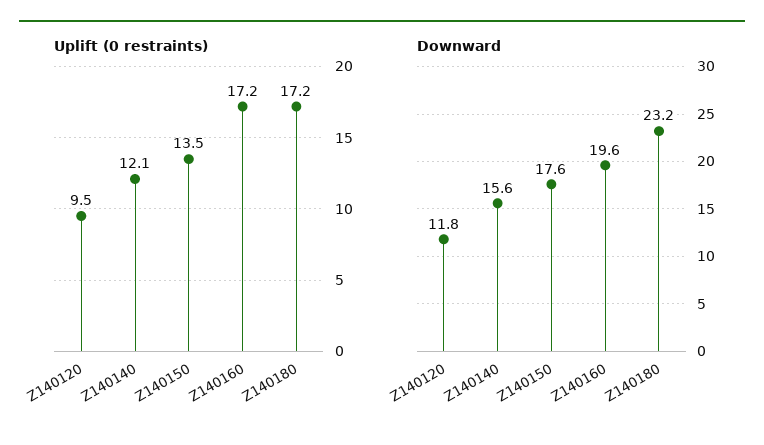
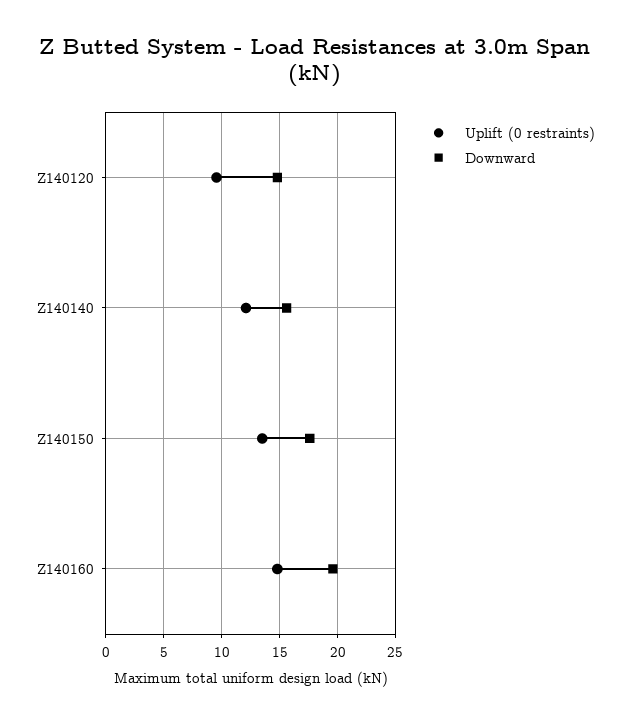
  {
    "Uplift (0 restraints)": {
      "Z140120": 9.5,
      "Z140140": 12.1,
      "Z140150": 13.5,
-     "Z140160": 17.2,
+     "Z140160": 15
-     "Z140180": 17.2
    },
    "Downward": {
-     "Z140120": 11.8,
+     "Z140120": 15,
      "Z140140": 15.6,
      "Z140150": 17.6,
-     "Z140160": 19.6,
+     "Z140160": 19.6
-     "Z140180": 23.2
    }
  }

